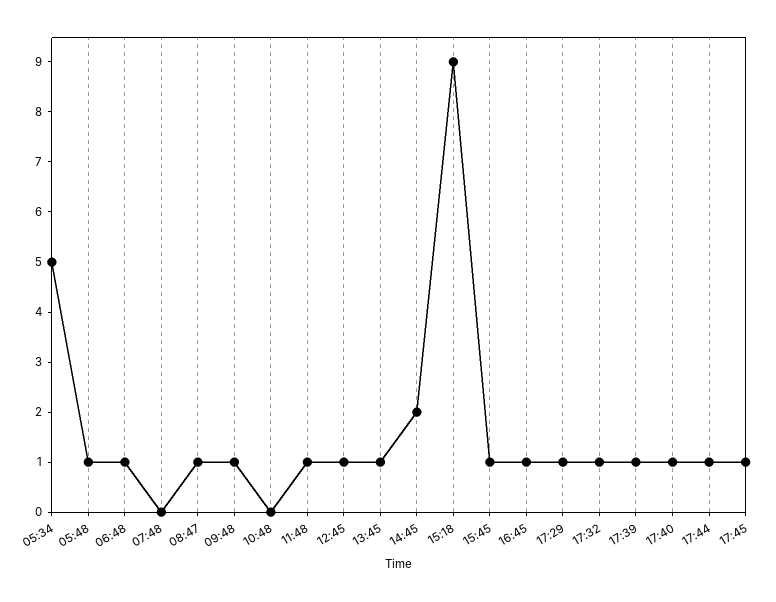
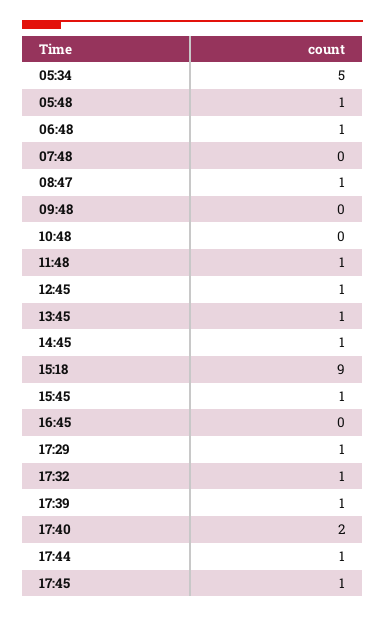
  {
    "05:34": 5,
    "05:48": 1,
    "06:48": 1,
    "07:48": 0,
    "08:47": 1,
-   "09:48": 1,
+   "09:48": 0,
    "10:48": 0,
    "11:48": 1,
    "12:45": 1,
    "13:45": 1,
-   "14:45": 2,
+   "14:45": 1,
    "15:18": 9,
    "15:45": 1,
-   "16:45": 1,
+   "16:45": 0,
    "17:29": 1,
    "17:32": 1,
    "17:39": 1,
-   "17:40": 1,
+   "17:40": 2,
    "17:44": 1,
    "17:45": 1
  }

